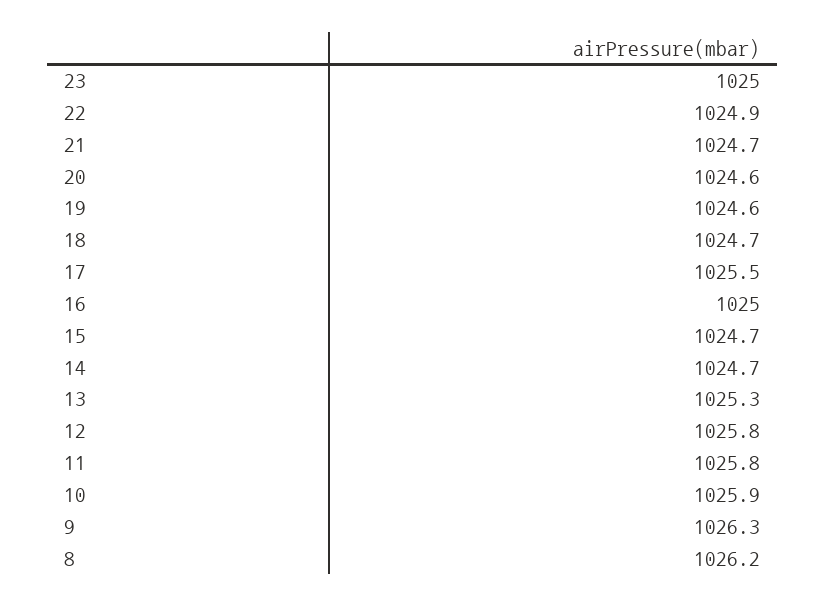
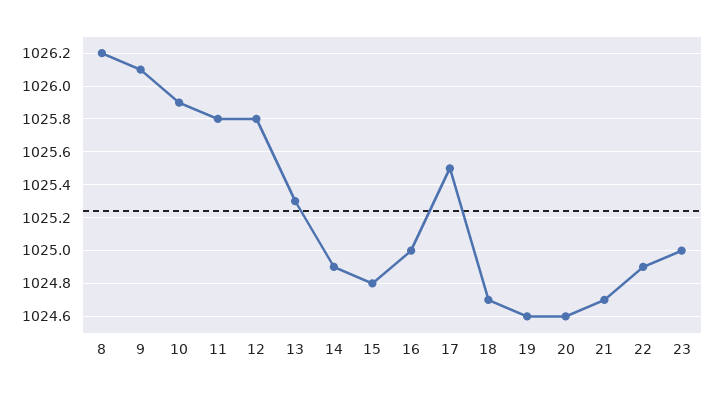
  {
    "23": 1025,
    "22": 1024.9,
    "21": 1024.7,
    "20": 1024.6,
    "19": 1024.6,
    "18": 1024.7,
    "17": 1025.5,
    "16": 1025,
-   "15": 1024.7,
+   "15": 1024.8,
-   "14": 1024.7,
+   "14": 1024.9,
    "13": 1025.3,
    "12": 1025.8,
    "11": 1025.8,
    "10": 1025.9,
-   "9": 1026.3,
+   "9": 1026.1,
    "8": 1026.2
  }

